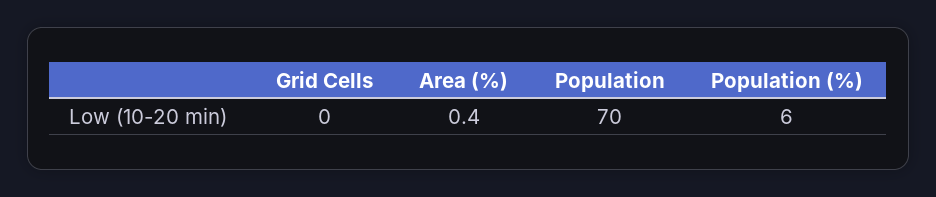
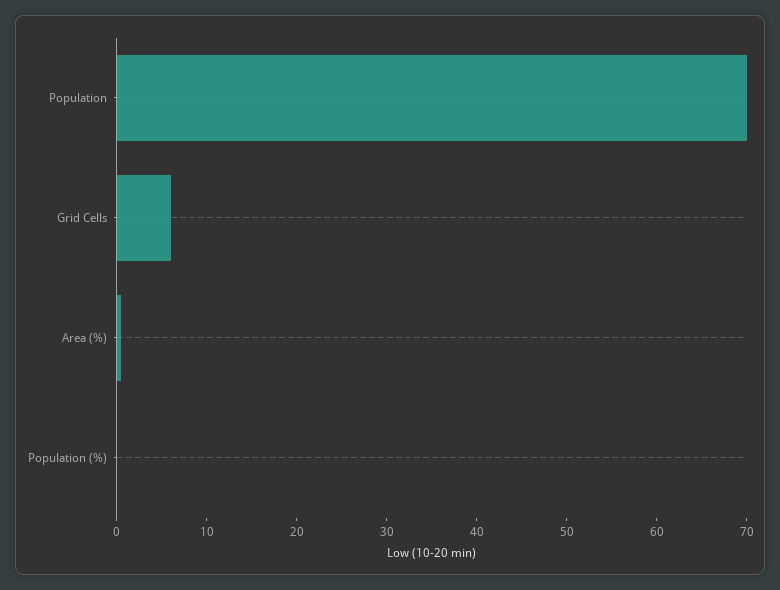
  {
-   "Grid Cells": 0,
+   "Grid Cells": 6,
    "Area (%)": 0.4,
    "Population": 70,
-   "Population (%)": 6
+   "Population (%)": 0
  }

